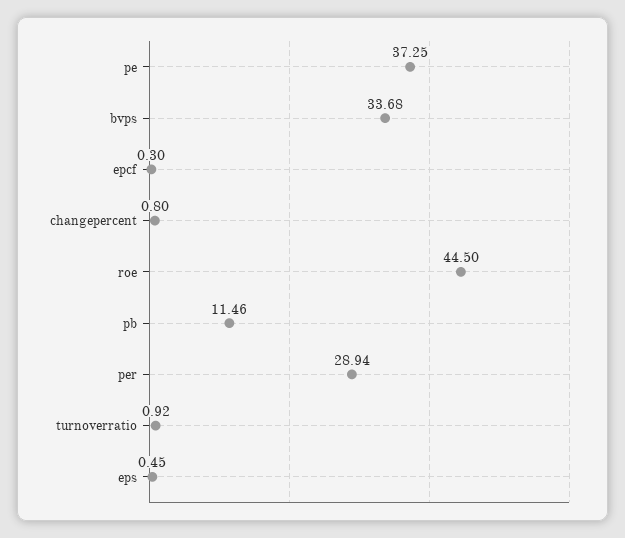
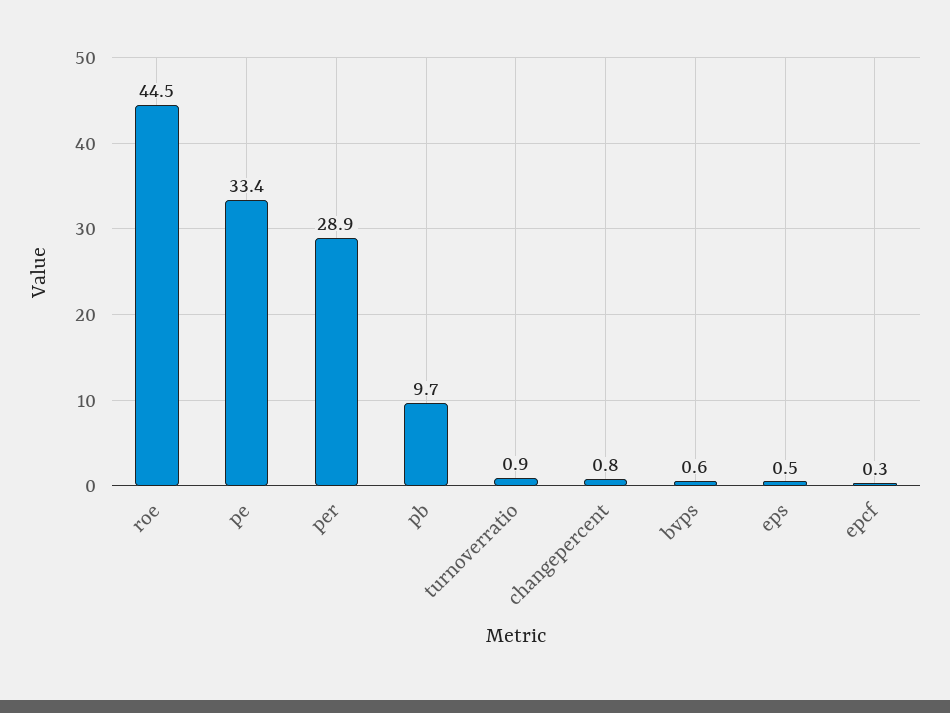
  {
-   "pe": 37.25,
+   "pe": 33.4,
-   "bvps": 33.68,
+   "bvps": 0.6,
    "epcf": 0.3,
    "changepercent": 0.8,
    "roe": 44.5,
-   "pb": 11.46,
+   "pb": 9.7,
    "per": 28.94,
    "turnoverratio": 0.92,
    "eps": 0.45
  }

